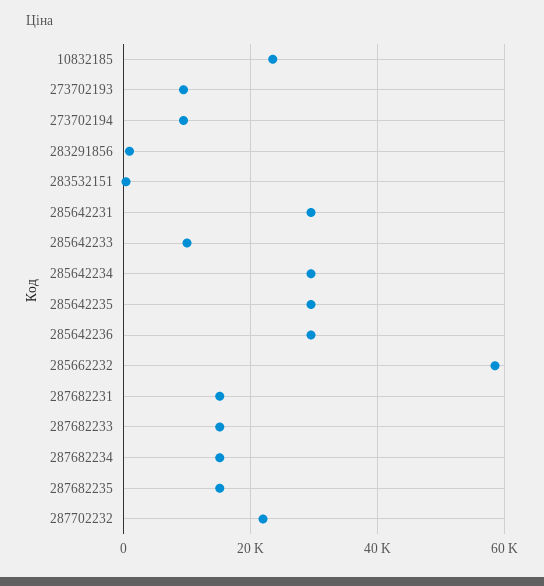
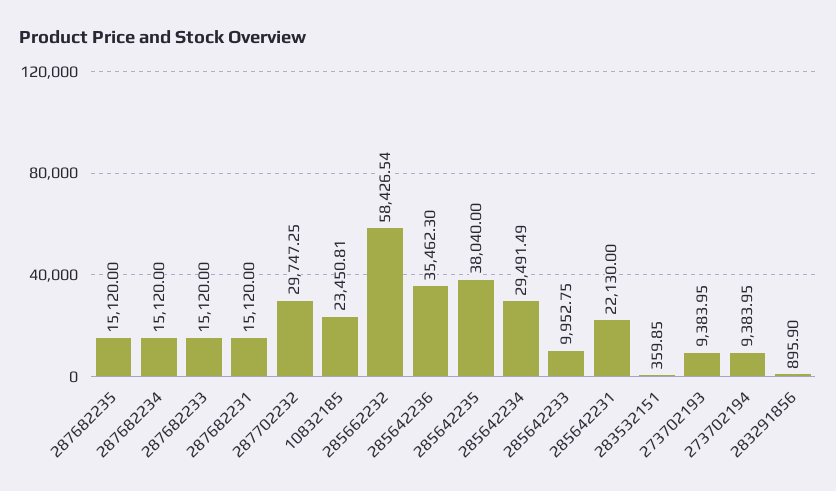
  {
    "10832185": 23450.81,
    "273702193": 9383.95,
    "273702194": 9383.95,
    "283291856": 895.9,
    "283532151": 359.85,
-   "285642231": 30000,
+   "285642231": 22130,
    "285642233": 9952.75,
    "285642234": 29491.49,
-   "285642235": 30000,
+   "285642235": 38040,
-   "285642236": 30000,
+   "285642236": 35462.3,
    "285662232": 58426.54,
    "287682231": 15120,
    "287682233": 15120,
    "287682234": 15120,
    "287682235": 15120,
-   "287702232": 22000
+   "287702232": 29747.25
  }

